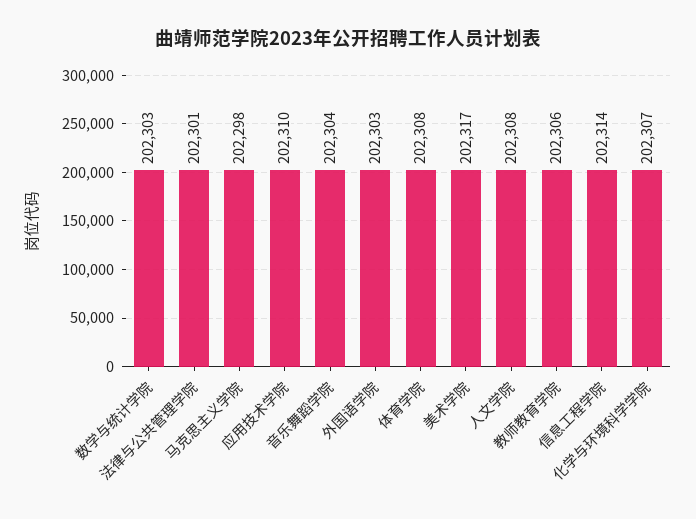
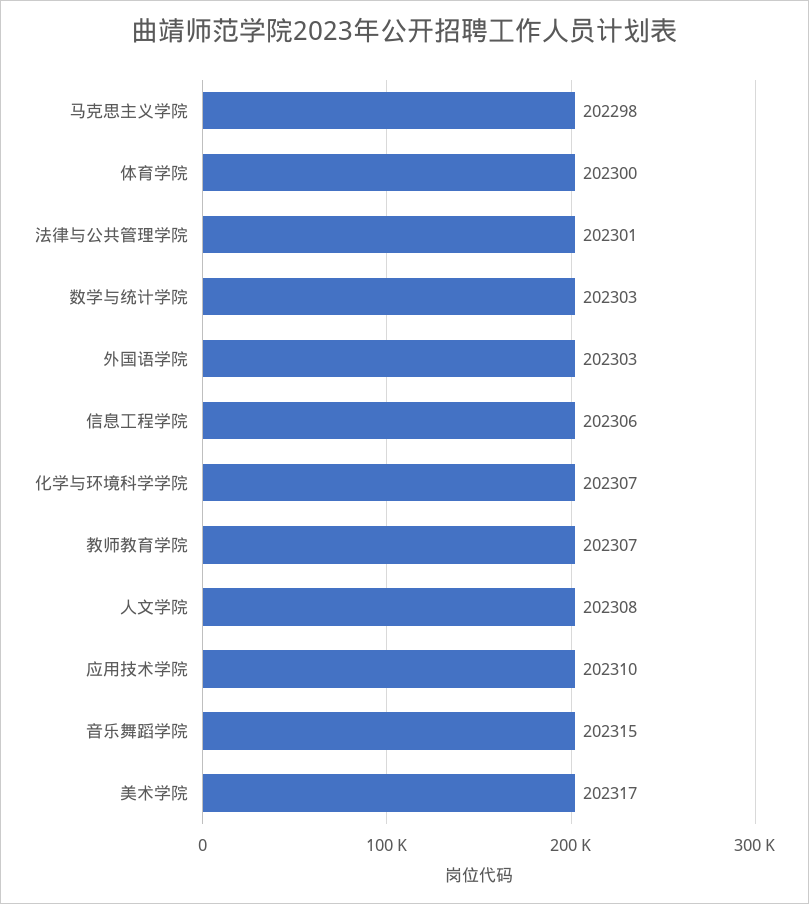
  {
    "数学与统计学院": 202303,
    "法律与公共管理学院": 202301,
    "马克思主义学院": 202298,
    "应用技术学院": 202310,
-   "音乐舞蹈学院": 202304,
+   "音乐舞蹈学院": 202315,
    "外国语学院": 202303,
-   "体育学院": 202308,
+   "体育学院": 202300,
    "美术学院": 202317,
    "人文学院": 202308,
-   "教师教育学院": 202306,
+   "教师教育学院": 202307,
-   "信息工程学院": 202314,
+   "信息工程学院": 202306,
    "化学与环境科学学院": 202307
  }

